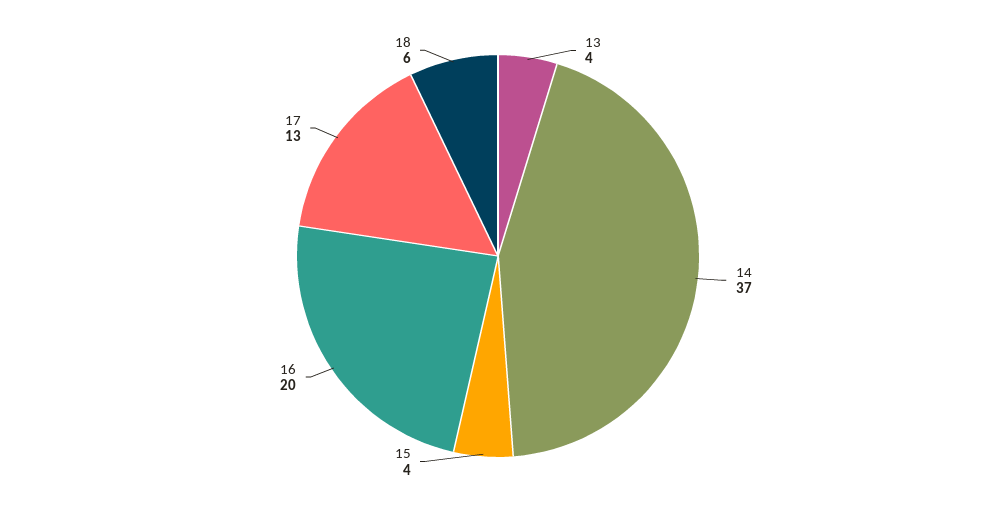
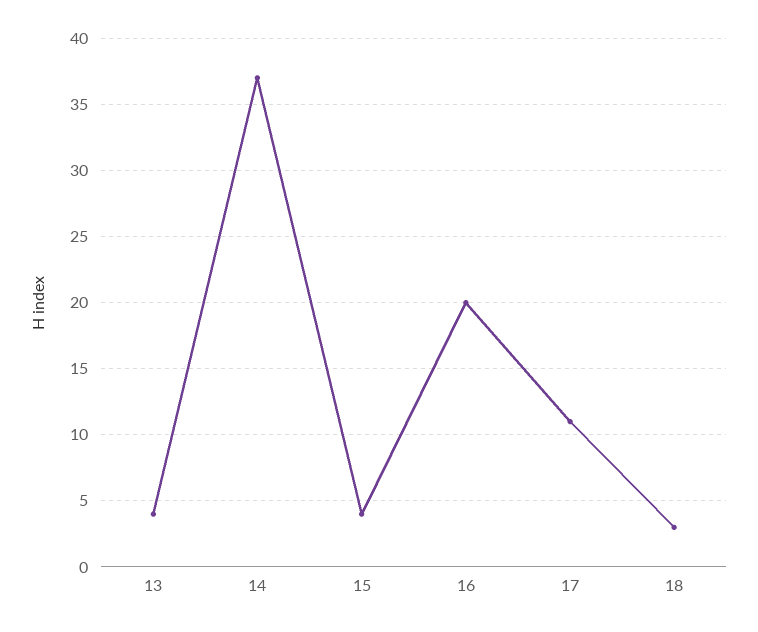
  {
    "13": 4,
    "14": 37,
    "15": 4,
    "16": 20,
-   "17": 13,
+   "17": 11,
-   "18": 6
+   "18": 3
  }

